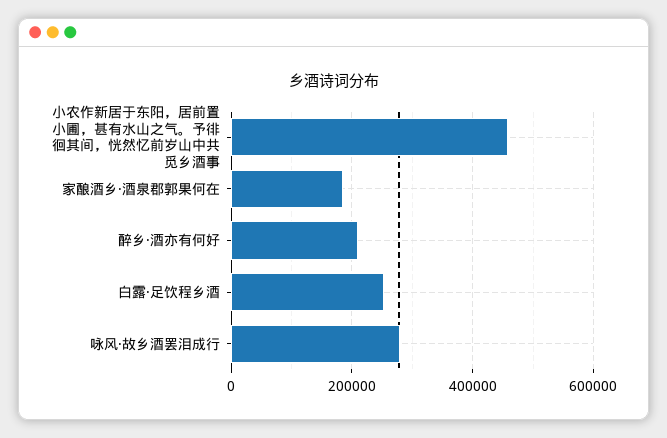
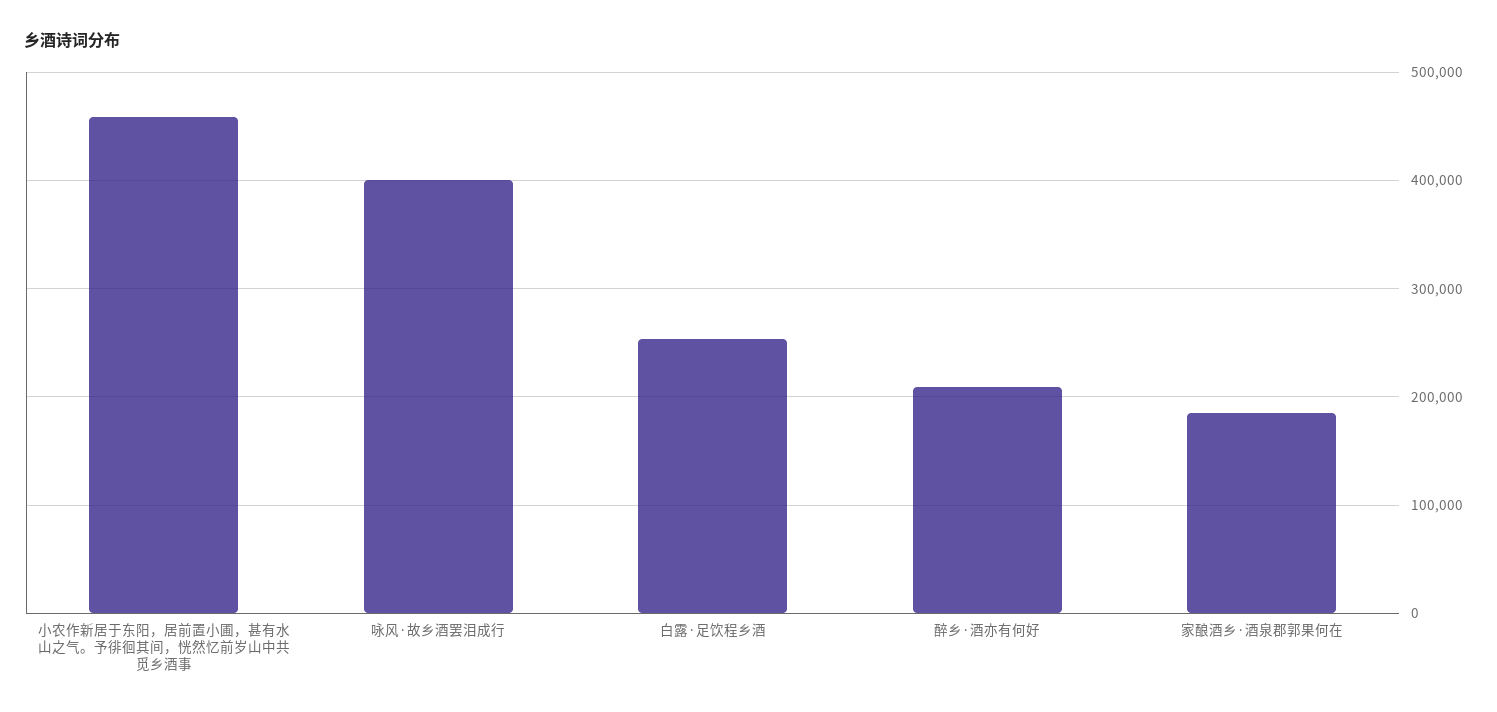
  {
    "小农作新居于东阳，居前置小圃，甚有水山之气。予徘徊其间，恍然忆前岁山中共觅乡酒事": 460000,
    "家酿酒乡·酒泉郡郭果何在": 180000,
    "醉乡·酒亦有何好": 210000,
    "白露·足饮程乡酒": 250000,
-   "咏风·故乡酒罢泪成行": 280000
+   "咏风·故乡酒罢泪成行": 400000
  }

